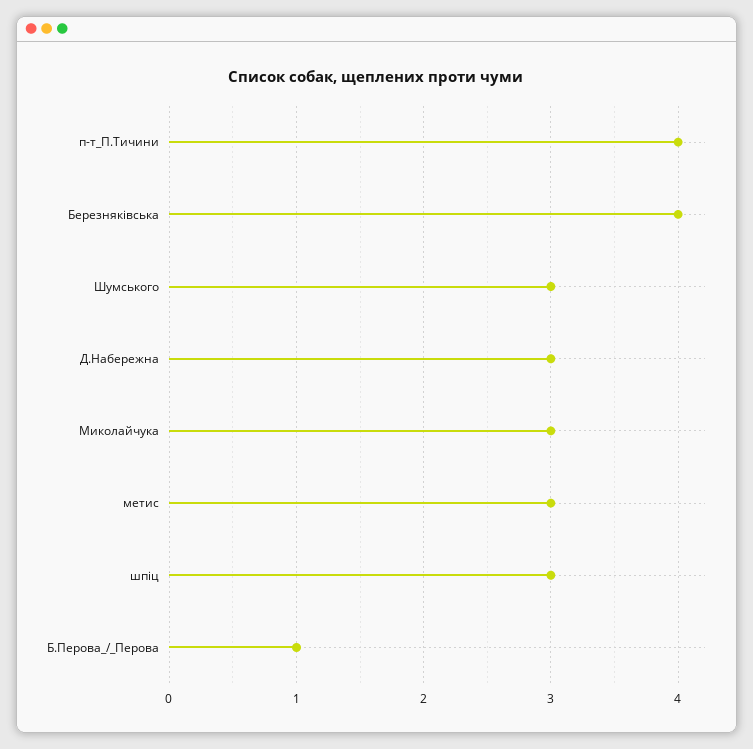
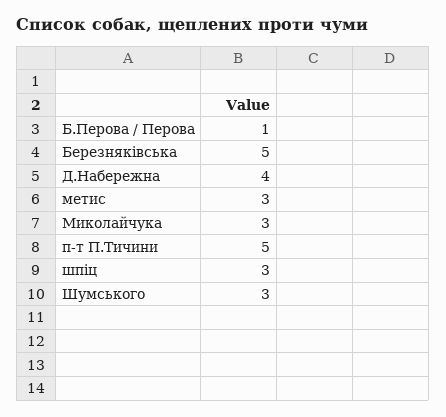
  {
-   "п-т_П.Тичини": 4,
+   "п-т_П.Тичини": 5,
-   "Березняківська": 4,
+   "Березняківська": 5,
    "Шумського": 3,
-   "Д.Набережна": 3,
+   "Д.Набережна": 4,
    "Миколайчука": 3,
    "метис": 3,
    "шпіц": 3,
    "Б.Перова_/_Перова": 1
  }

